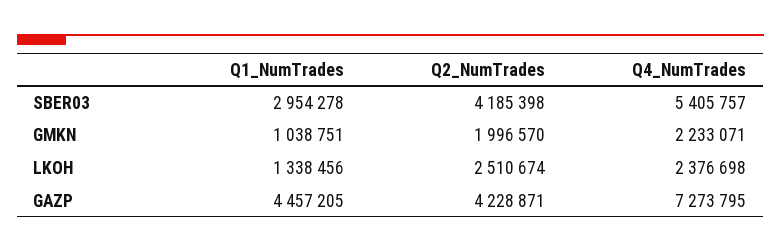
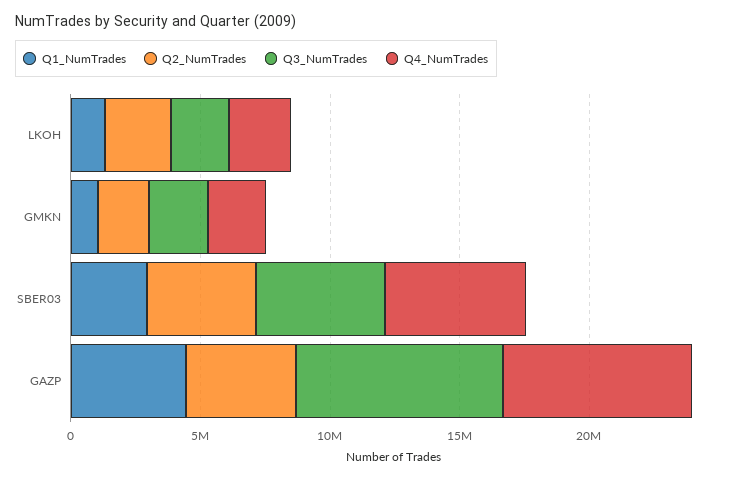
  {
    "Q1_NumTrades": {
      "SBER03": 2954278,
      "GMKN": 1038751,
      "LKOH": 1338456,
      "GAZP": 4457205
    },
    "Q2_NumTrades": {
      "SBER03": 4185398,
      "GMKN": 1996570,
      "LKOH": 2510674,
      "GAZP": 4228871
    },
    "Q4_NumTrades": {
      "SBER03": 5405757,
      "GMKN": 2233071,
      "LKOH": 2376698,
      "GAZP": 7273795
-   }
+   },
+   "Q3_NumTrades": {
+     "LKOH": 2000000,
+     "GMKN": 2000000,
+     "SBER03": 5000000,
+     "GAZP": 8000000
+   }
  }

